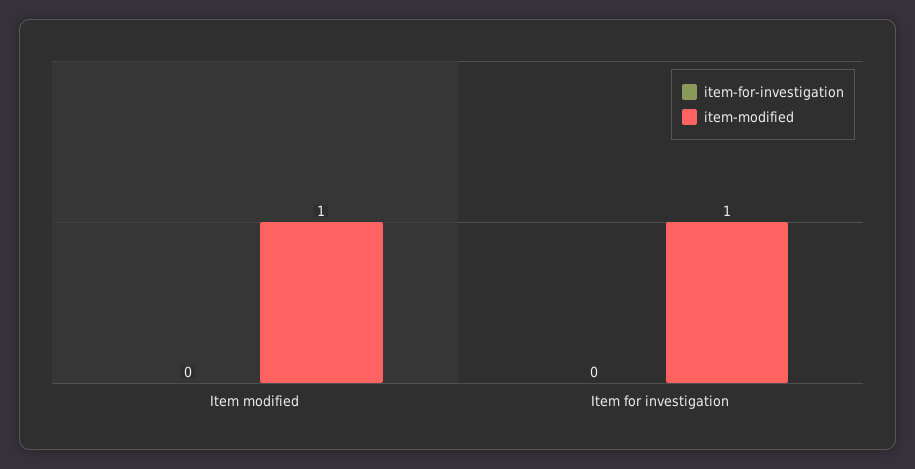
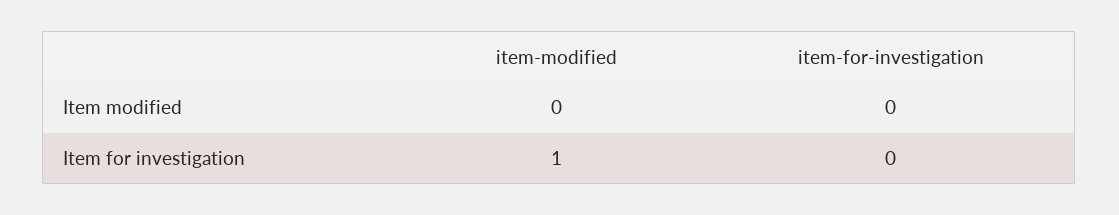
  {
    "item-for-investigation": {
      "Item modified": 0,
      "Item for investigation": 0
    },
    "item-modified": {
-     "Item modified": 1,
+     "Item modified": 0,
      "Item for investigation": 1
    }
  }

